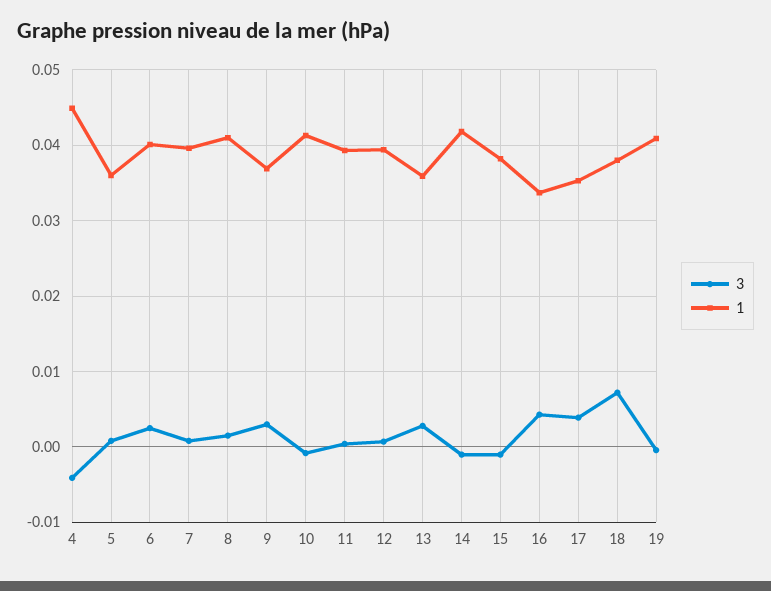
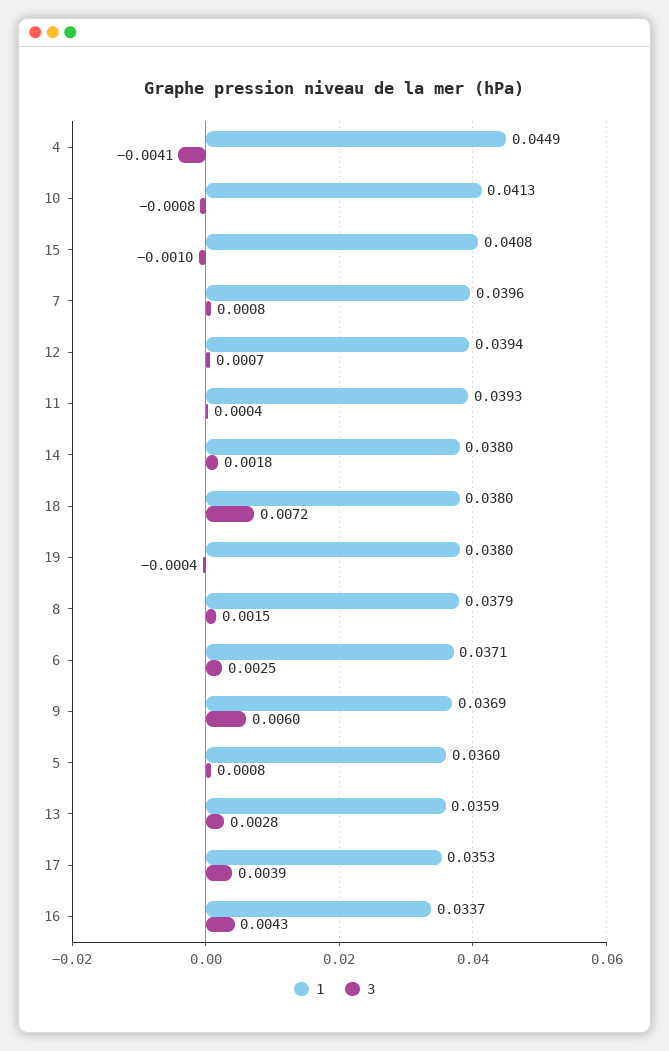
  {
    "3": {
      "4": -0.0041,
      "5": 0.0008,
      "6": 0.0025,
      "7": 0.0008,
      "8": 0.0015,
-     "9": 0.003,
+     "9": 0.006,
      "10": -0.0008,
      "11": 0.0004,
      "12": 0.0007,
      "13": 0.0028,
-     "14": -0.001,
+     "14": 0.0018,
      "15": -0.001,
      "16": 0.0043,
      "17": 0.0039,
      "18": 0.0072,
      "19": -0.0004
    },
    "1": {
      "4": 0.0449,
      "5": 0.036,
-     "6": 0.04,
+     "6": 0.0371,
      "7": 0.0396,
-     "8": 0.041,
+     "8": 0.0379,
      "9": 0.0369,
      "10": 0.0413,
      "11": 0.0393,
      "12": 0.0394,
      "13": 0.0359,
-     "14": 0.042,
+     "14": 0.038,
-     "15": 0.038,
+     "15": 0.0408,
      "16": 0.0337,
      "17": 0.0353,
      "18": 0.038,
-     "19": 0.041
+     "19": 0.038
    }
  }

